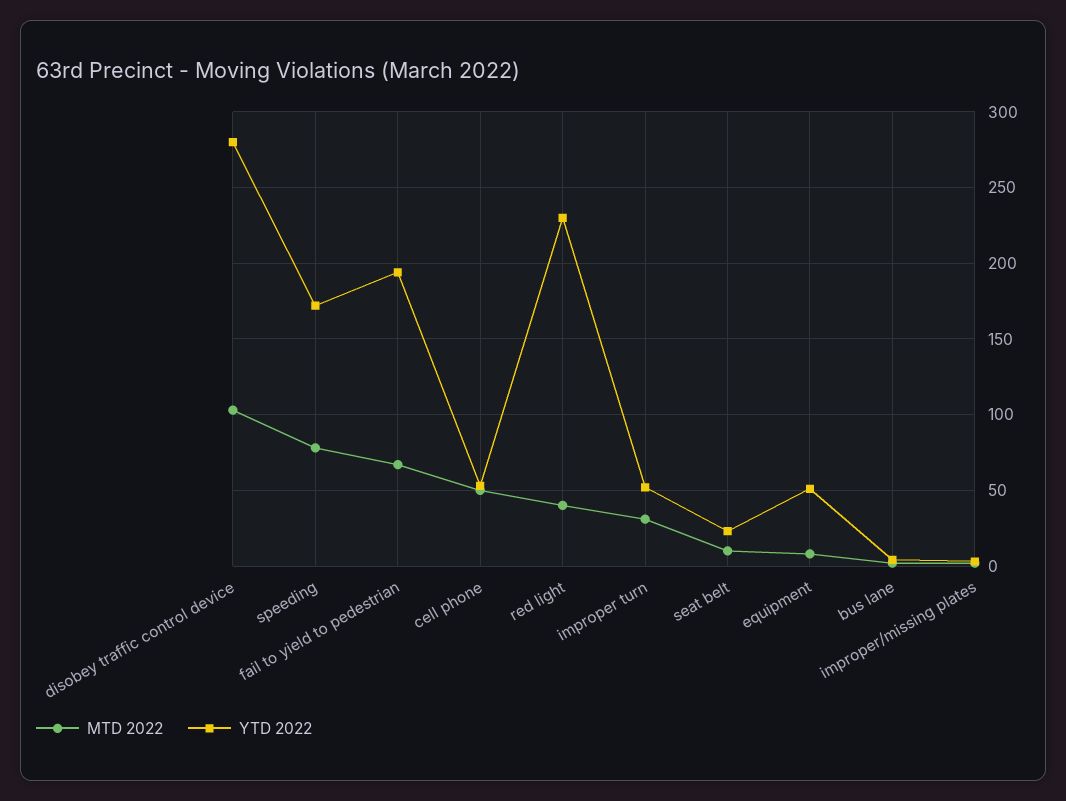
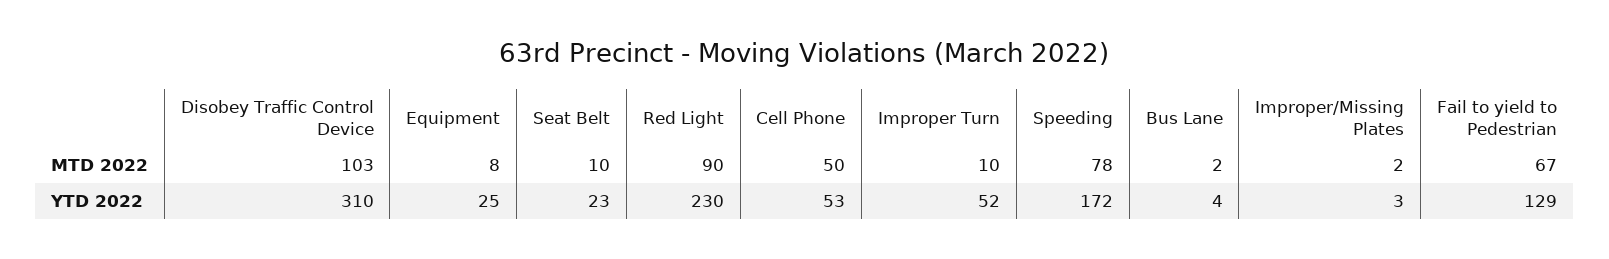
  {
    "MTD 2022": {
      "disobey traffic control device": 103,
      "speeding": 78,
      "fail to yield to pedestrian": 67,
      "cell phone": 50,
-     "red light": 40,
+     "red light": 90,
-     "improper turn": 30,
+     "improper turn": 10,
      "seat belt": 10,
      "equipment": 8,
      "bus lane": 2,
      "improper/missing plates": 2
    },
    "YTD 2022": {
-     "disobey traffic control device": 280,
+     "disobey traffic control device": 310,
      "speeding": 172,
-     "fail to yield to pedestrian": 195,
+     "fail to yield to pedestrian": 129,
      "cell phone": 53,
      "red light": 230,
      "improper turn": 52,
      "seat belt": 23,
-     "equipment": 50,
+     "equipment": 25,
      "bus lane": 4,
      "improper/missing plates": 3
    }
  }

